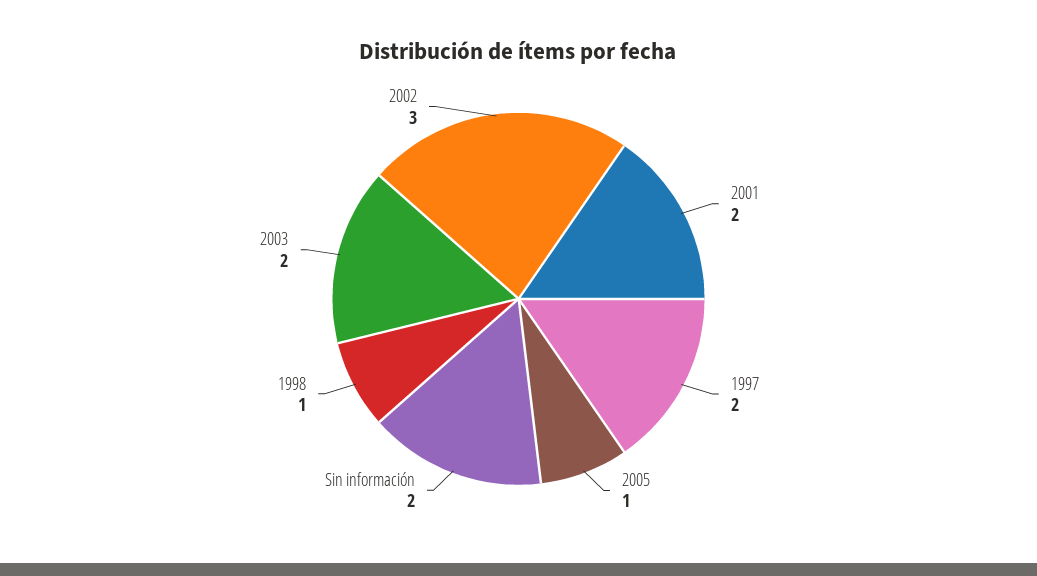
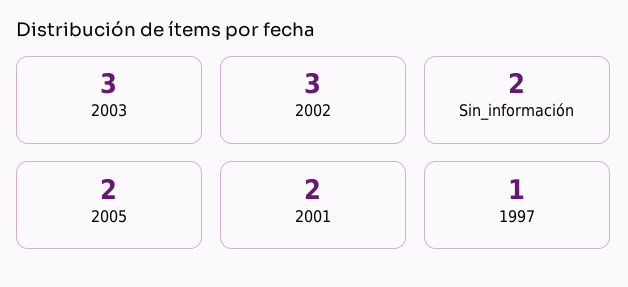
  {
    "2001": 2,
-   "1997": 2,
+   "1997": 1,
-   "2005": 1,
+   "2005": 2,
    "Sin información": 2,
-   "1998": 1,
-   "2003": 2,
+   "2003": 3,
    "2002": 3
  }

